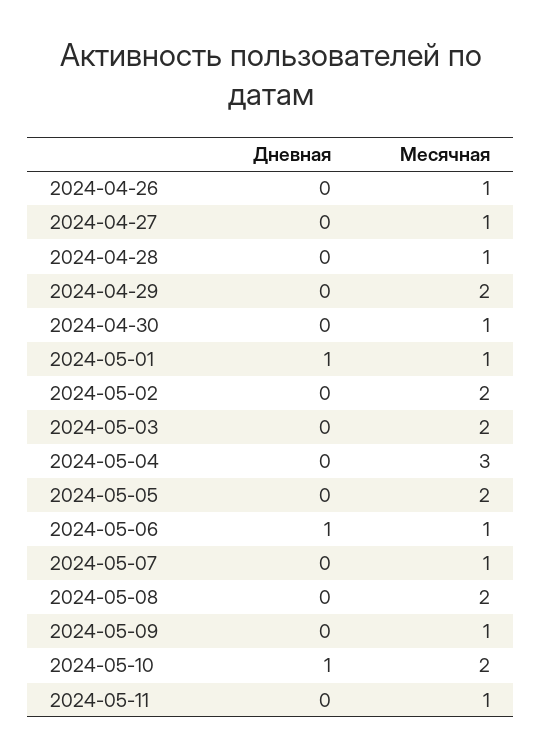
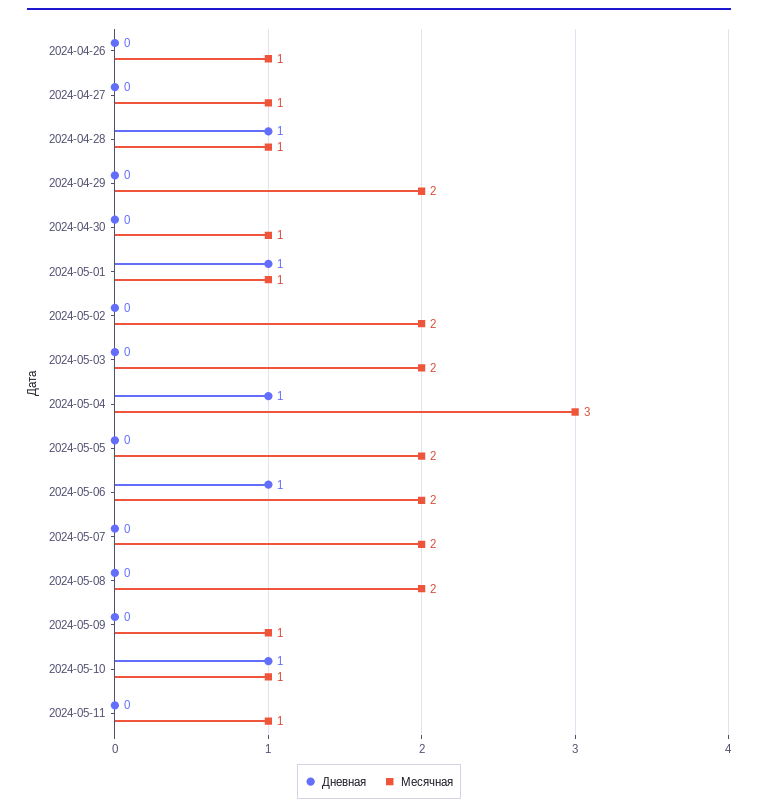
  {
    "Дневная": {
      "2024-04-26": 0,
      "2024-04-27": 0,
-     "2024-04-28": 0,
+     "2024-04-28": 1,
      "2024-04-29": 0,
      "2024-04-30": 0,
      "2024-05-01": 1,
      "2024-05-02": 0,
      "2024-05-03": 0,
-     "2024-05-04": 0,
+     "2024-05-04": 1,
      "2024-05-05": 0,
      "2024-05-06": 1,
      "2024-05-07": 0,
      "2024-05-08": 0,
      "2024-05-09": 0,
      "2024-05-10": 1,
      "2024-05-11": 0
    },
    "Месячная": {
      "2024-04-26": 1,
      "2024-04-27": 1,
      "2024-04-28": 1,
      "2024-04-29": 2,
      "2024-04-30": 1,
      "2024-05-01": 1,
      "2024-05-02": 2,
      "2024-05-03": 2,
      "2024-05-04": 3,
      "2024-05-05": 2,
-     "2024-05-06": 1,
+     "2024-05-06": 2,
-     "2024-05-07": 1,
+     "2024-05-07": 2,
      "2024-05-08": 2,
      "2024-05-09": 1,
-     "2024-05-10": 2,
+     "2024-05-10": 1,
      "2024-05-11": 1
    }
  }

